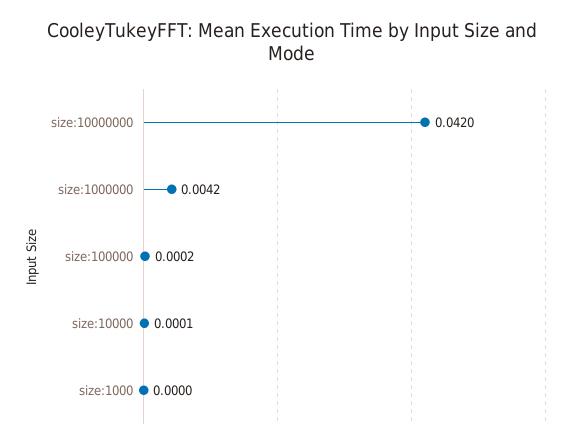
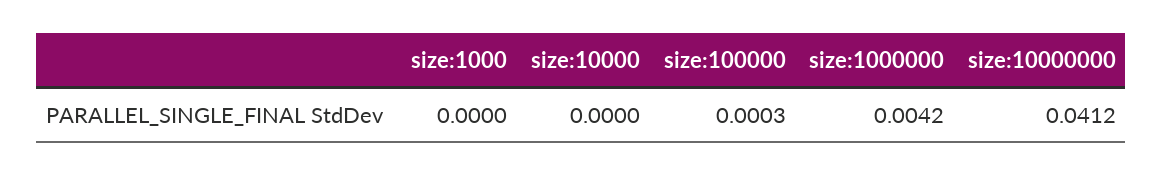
  {
-   "size:10000000": 0.042,
+   "size:10000000": 0.0412,
    "size:1000000": 0.0042,
-   "size:100000": 0.0002,
+   "size:100000": 0.0003,
-   "size:10000": 0.0001,
+   "size:10000": 0,
    "size:1000": 0
  }

